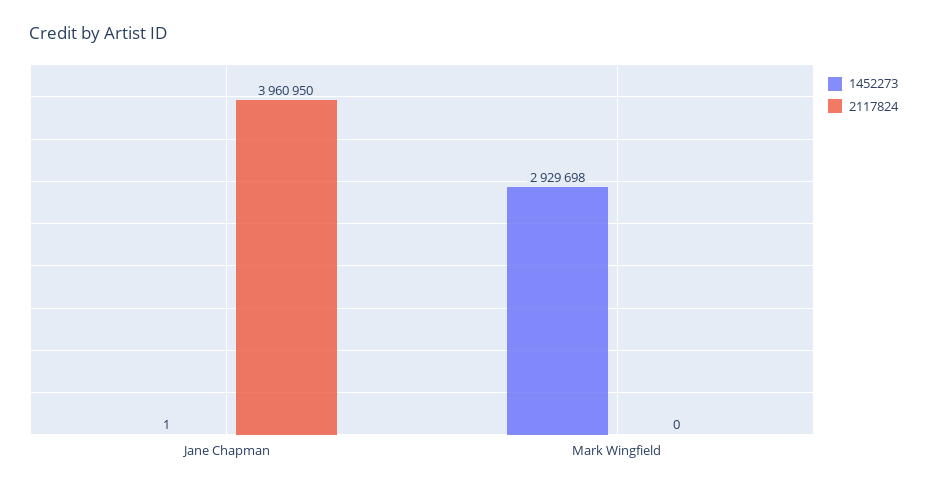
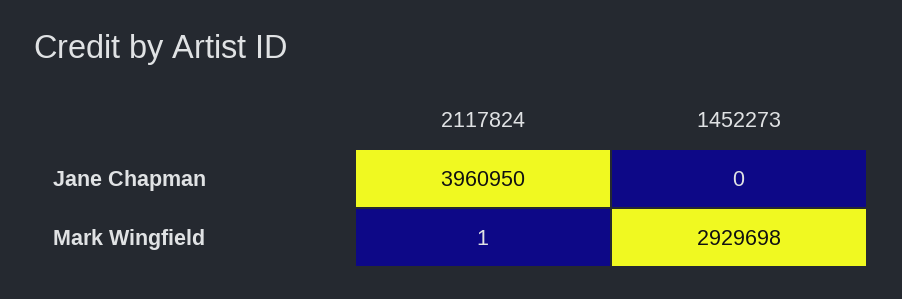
  {
    "1452273": {
-     "Jane Chapman": 1,
+     "Jane Chapman": 0,
      "Mark Wingfield": 2929698
    },
    "2117824": {
      "Jane Chapman": 3960950,
-     "Mark Wingfield": 0
+     "Mark Wingfield": 1
    }
  }

